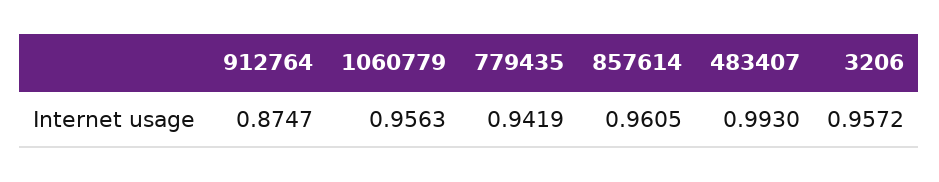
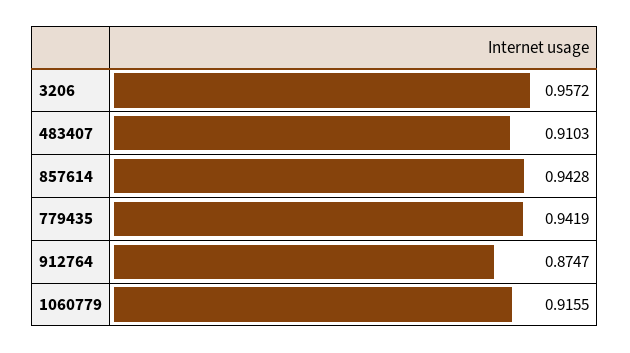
  {
    "912764": 0.8747,
-   "1060779": 0.9563,
+   "1060779": 0.9155,
    "779435": 0.9419,
-   "857614": 0.9605,
+   "857614": 0.9428,
-   "483407": 0.993,
+   "483407": 0.9103,
    "3206": 0.9572
  }

